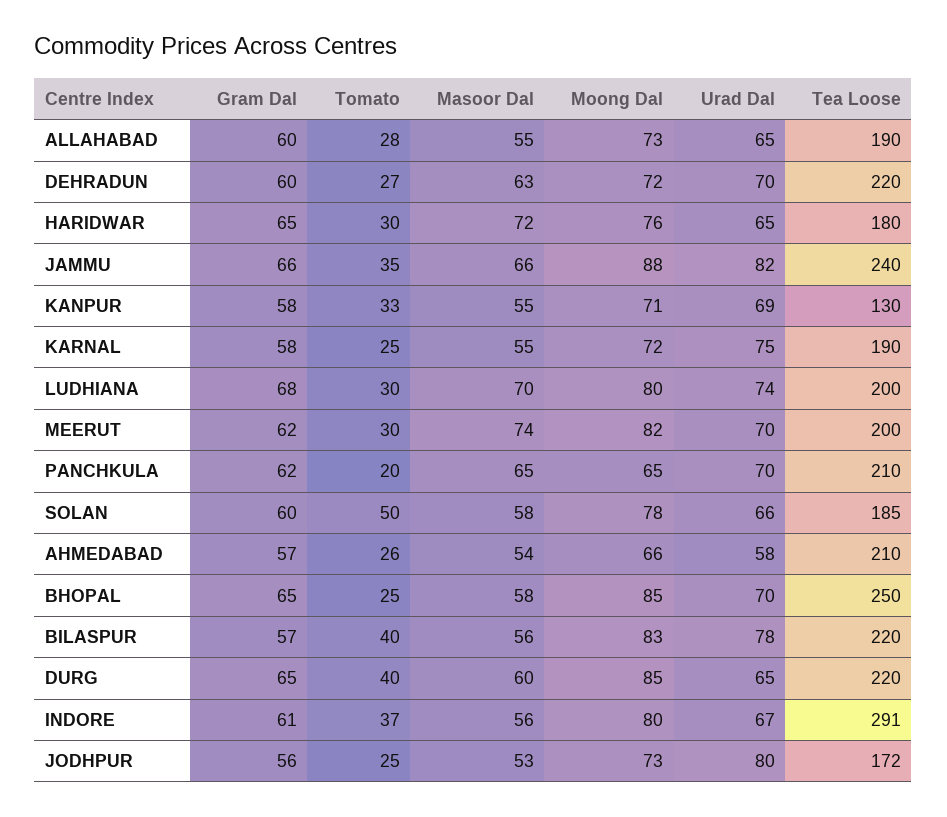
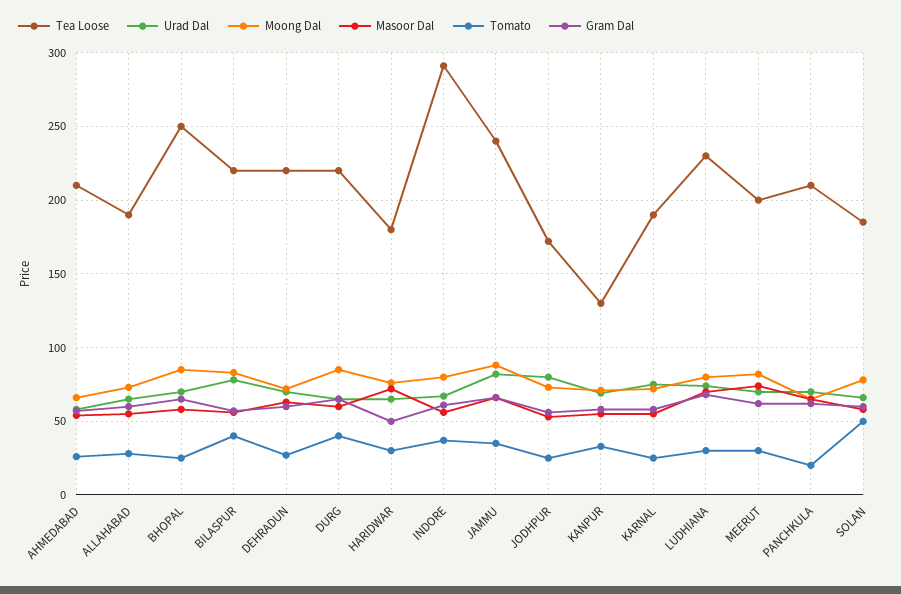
  {
    "Gram Dal": {
      "ALLAHABAD": 60,
      "DEHRADUN": 60,
-     "HARIDWAR": 65,
+     "HARIDWAR": 50,
      "JAMMU": 66,
      "KANPUR": 58,
      "KARNAL": 58,
      "LUDHIANA": 68,
      "MEERUT": 62,
      "PANCHKULA": 62,
      "SOLAN": 60,
      "AHMEDABAD": 57,
      "BHOPAL": 65,
      "BILASPUR": 57,
      "DURG": 65,
      "INDORE": 61,
      "JODHPUR": 56
    },
    "Tomato": {
      "ALLAHABAD": 28,
      "DEHRADUN": 27,
      "HARIDWAR": 30,
      "JAMMU": 35,
      "KANPUR": 33,
      "KARNAL": 25,
      "LUDHIANA": 30,
      "MEERUT": 30,
      "PANCHKULA": 20,
      "SOLAN": 50,
      "AHMEDABAD": 26,
      "BHOPAL": 25,
      "BILASPUR": 40,
      "DURG": 40,
      "INDORE": 37,
      "JODHPUR": 25
    },
    "Masoor Dal": {
      "ALLAHABAD": 55,
      "DEHRADUN": 63,
      "HARIDWAR": 72,
      "JAMMU": 66,
      "KANPUR": 55,
      "KARNAL": 55,
      "LUDHIANA": 70,
      "MEERUT": 74,
      "PANCHKULA": 65,
      "SOLAN": 58,
      "AHMEDABAD": 54,
      "BHOPAL": 58,
      "BILASPUR": 56,
      "DURG": 60,
      "INDORE": 56,
      "JODHPUR": 53
    },
    "Moong Dal": {
      "ALLAHABAD": 73,
      "DEHRADUN": 72,
      "HARIDWAR": 76,
      "JAMMU": 88,
      "KANPUR": 71,
      "KARNAL": 72,
      "LUDHIANA": 80,
      "MEERUT": 82,
      "PANCHKULA": 65,
      "SOLAN": 78,
      "AHMEDABAD": 66,
      "BHOPAL": 85,
      "BILASPUR": 83,
      "DURG": 85,
      "INDORE": 80,
      "JODHPUR": 73
    },
    "Urad Dal": {
      "ALLAHABAD": 65,
      "DEHRADUN": 70,
      "HARIDWAR": 65,
      "JAMMU": 82,
      "KANPUR": 69,
      "KARNAL": 75,
      "LUDHIANA": 74,
      "MEERUT": 70,
      "PANCHKULA": 70,
      "SOLAN": 66,
      "AHMEDABAD": 58,
      "BHOPAL": 70,
      "BILASPUR": 78,
      "DURG": 65,
      "INDORE": 67,
      "JODHPUR": 80
    },
    "Tea Loose": {
      "ALLAHABAD": 190,
      "DEHRADUN": 220,
      "HARIDWAR": 180,
      "JAMMU": 240,
      "KANPUR": 130,
      "KARNAL": 190,
-     "LUDHIANA": 200,
+     "LUDHIANA": 230,
      "MEERUT": 200,
      "PANCHKULA": 210,
      "SOLAN": 185,
      "AHMEDABAD": 210,
      "BHOPAL": 250,
      "BILASPUR": 220,
      "DURG": 220,
      "INDORE": 291,
      "JODHPUR": 172
    }
  }

